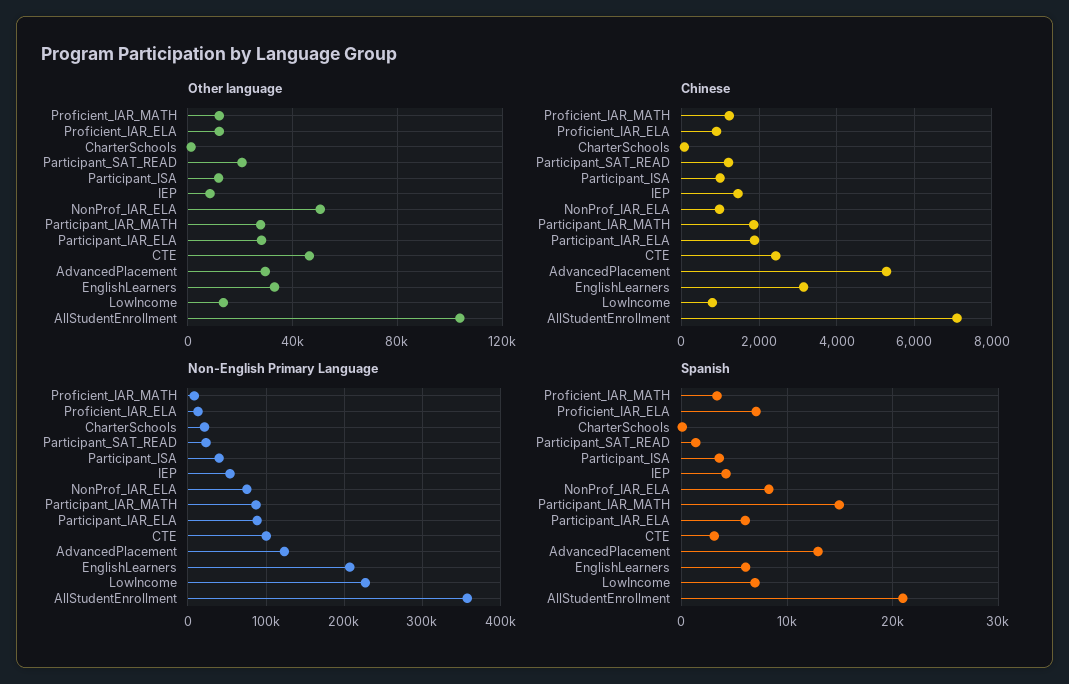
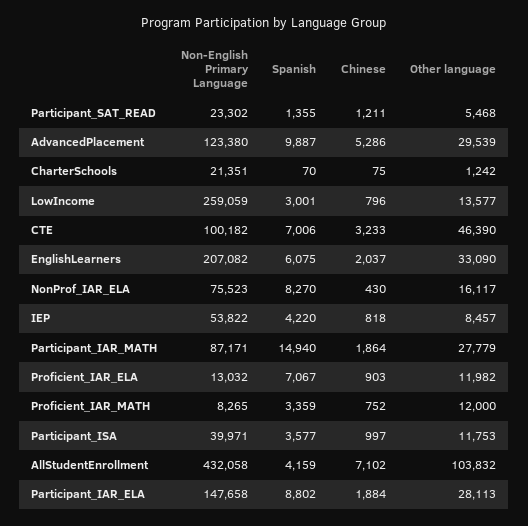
  {
    "Other language": {
      "Proficient_IAR_MATH": 12000,
      "Proficient_IAR_ELA": 11982,
      "CharterSchools": 1242,
-     "Participant_SAT_READ": 20000,
+     "Participant_SAT_READ": 5468,
      "Participant_ISA": 11753,
      "IEP": 8457,
-     "NonProf_IAR_ELA": 50000,
+     "NonProf_IAR_ELA": 16117,
      "Participant_IAR_MATH": 27779,
      "Participant_IAR_ELA": 28113,
      "CTE": 46390,
      "AdvancedPlacement": 29539,
      "EnglishLearners": 33090,
      "LowIncome": 13577,
      "AllStudentEnrollment": 103832
    },
    "Chinese": {
-     "Proficient_IAR_MATH": 1200,
+     "Proficient_IAR_MATH": 752,
      "Proficient_IAR_ELA": 903,
      "CharterSchools": 75,
      "Participant_SAT_READ": 1211,
      "Participant_ISA": 997,
-     "IEP": 1400,
+     "IEP": 818,
-     "NonProf_IAR_ELA": 1000,
+     "NonProf_IAR_ELA": 430,
      "Participant_IAR_MATH": 1864,
      "Participant_IAR_ELA": 1884,
-     "CTE": 2400,
+     "CTE": 3233,
      "AdvancedPlacement": 5286,
-     "EnglishLearners": 3200,
+     "EnglishLearners": 2037,
      "LowIncome": 796,
      "AllStudentEnrollment": 7102
    },
    "Non-English Primary Language": {
      "Proficient_IAR_MATH": 8265,
      "Proficient_IAR_ELA": 13032,
      "CharterSchools": 21351,
      "Participant_SAT_READ": 23302,
      "Participant_ISA": 39971,
      "IEP": 53822,
      "NonProf_IAR_ELA": 75523,
      "Participant_IAR_MATH": 87171,
-     "Participant_IAR_ELA": 90000,
+     "Participant_IAR_ELA": 147658,
      "CTE": 100182,
      "AdvancedPlacement": 123380,
      "EnglishLearners": 207082,
-     "LowIncome": 230000,
+     "LowIncome": 259059,
-     "AllStudentEnrollment": 360000
+     "AllStudentEnrollment": 432058
    },
    "Spanish": {
      "Proficient_IAR_MATH": 3359,
      "Proficient_IAR_ELA": 7067,
      "CharterSchools": 70,
      "Participant_SAT_READ": 1355,
      "Participant_ISA": 3577,
      "IEP": 4220,
      "NonProf_IAR_ELA": 8270,
      "Participant_IAR_MATH": 14940,
-     "Participant_IAR_ELA": 6000,
+     "Participant_IAR_ELA": 8802,
-     "CTE": 3000,
+     "CTE": 7006,
-     "AdvancedPlacement": 13000,
+     "AdvancedPlacement": 9887,
      "EnglishLearners": 6075,
-     "LowIncome": 7000,
+     "LowIncome": 3001,
-     "AllStudentEnrollment": 21000
+     "AllStudentEnrollment": 4159
    }
  }

